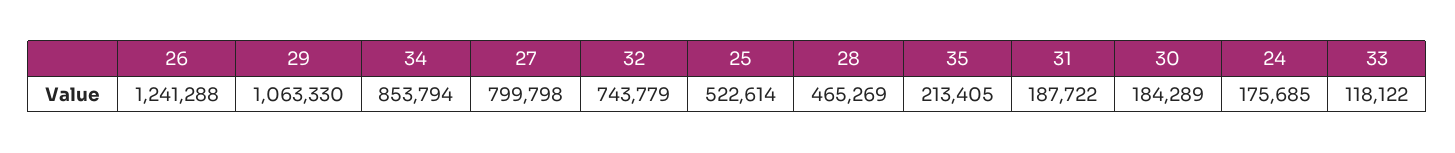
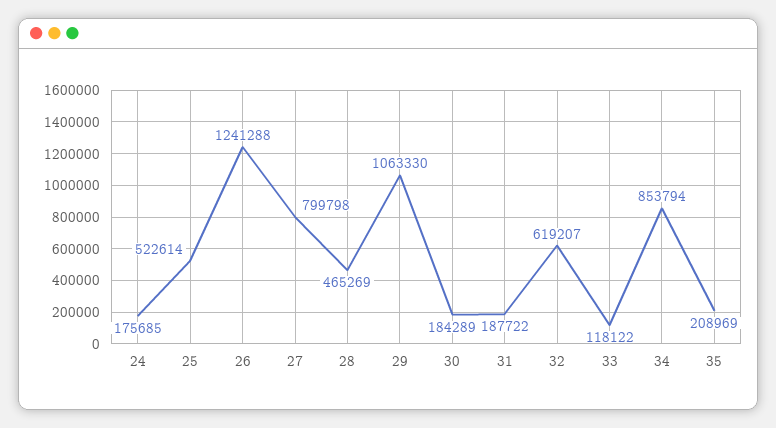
  {
    "26": 1241288,
    "29": 1063330,
    "34": 853794,
    "27": 799798,
-   "32": 743779,
+   "32": 619207,
    "25": 522614,
    "28": 465269,
-   "35": 213405,
+   "35": 208969,
    "31": 187722,
    "30": 184289,
    "24": 175685,
    "33": 118122
  }

